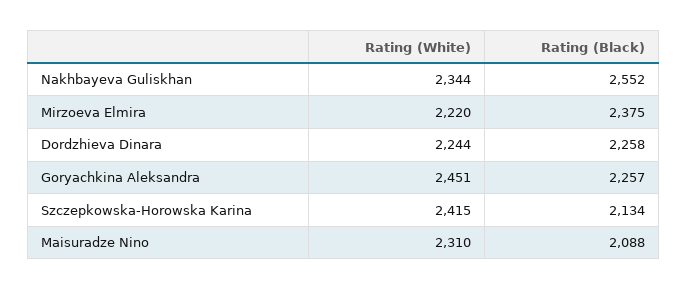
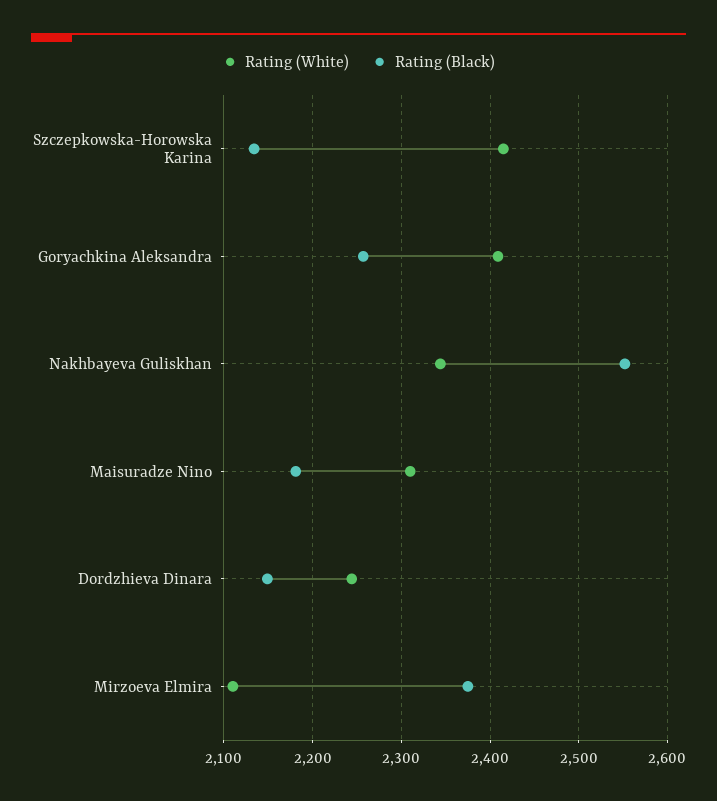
  {
    "Rating (White)": {
      "Nakhbayeva Guliskhan": 2344,
-     "Mirzoeva Elmira": 2220,
+     "Mirzoeva Elmira": 2110,
      "Dordzhieva Dinara": 2244,
-     "Goryachkina Aleksandra": 2451,
+     "Goryachkina Aleksandra": 2410,
      "Szczepkowska-Horowska Karina": 2415,
      "Maisuradze Nino": 2310
    },
    "Rating (Black)": {
      "Nakhbayeva Guliskhan": 2552,
      "Mirzoeva Elmira": 2375,
-     "Dordzhieva Dinara": 2258,
+     "Dordzhieva Dinara": 2150,
      "Goryachkina Aleksandra": 2257,
      "Szczepkowska-Horowska Karina": 2134,
-     "Maisuradze Nino": 2088
+     "Maisuradze Nino": 2180
    }
  }

